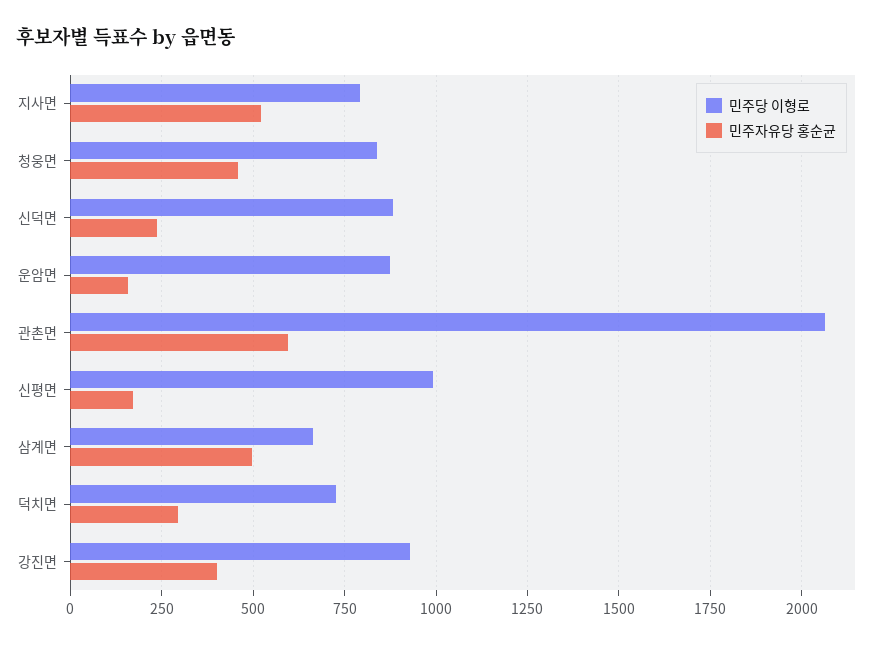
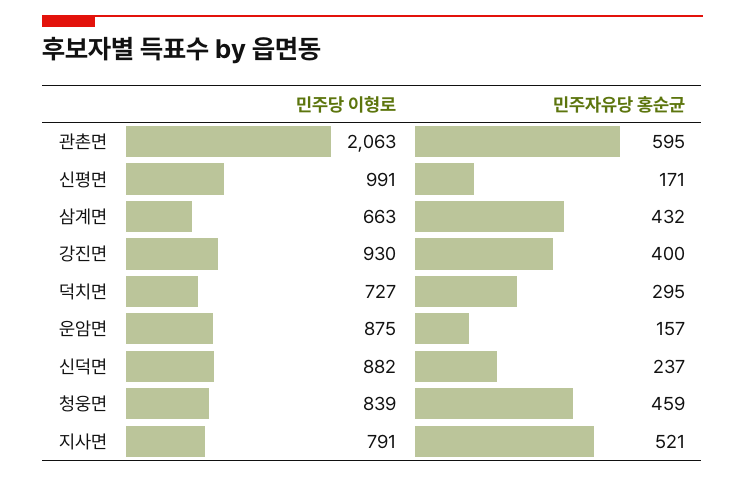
  {
    "민주당 이형로": {
      "지사면": 791,
      "청웅면": 839,
      "신덕면": 882,
      "운암면": 875,
      "관촌면": 2063,
      "신평면": 991,
      "삼계면": 663,
      "덕치면": 727,
      "강진면": 930
    },
    "민주자유당 홍순균": {
      "지사면": 521,
      "청웅면": 459,
      "신덕면": 237,
      "운암면": 157,
      "관촌면": 595,
      "신평면": 171,
-     "삼계면": 500,
+     "삼계면": 432,
      "덕치면": 295,
      "강진면": 400
    }
  }

